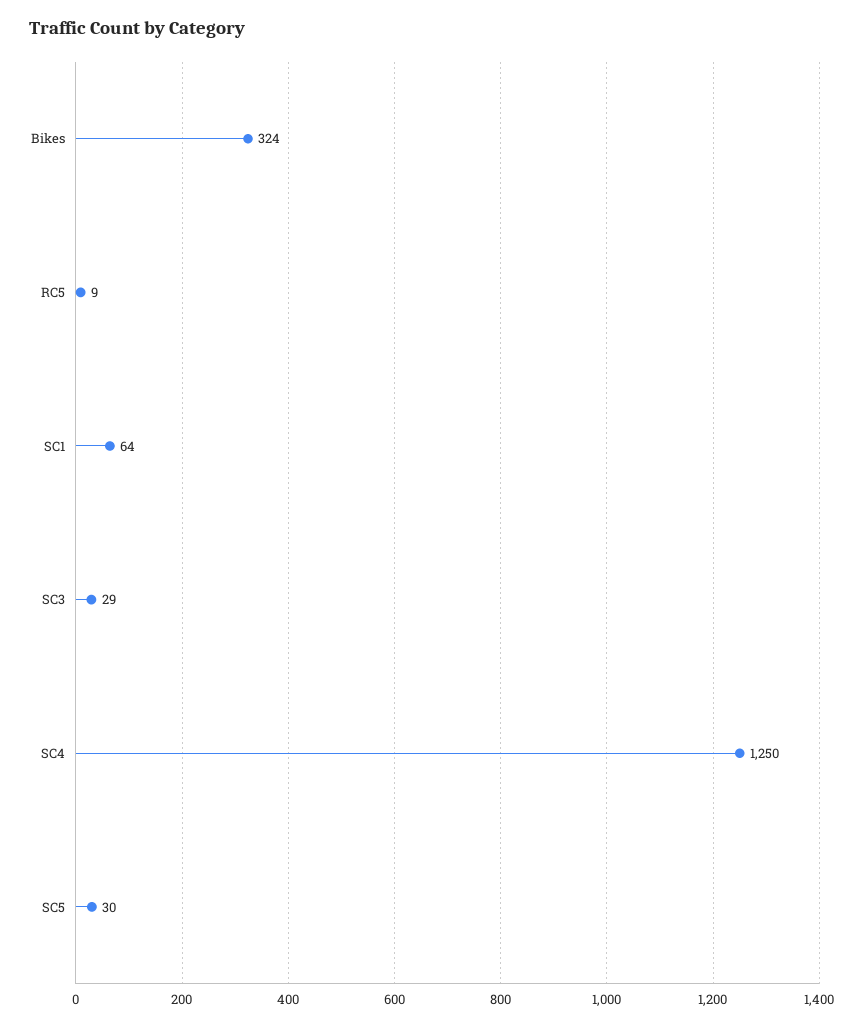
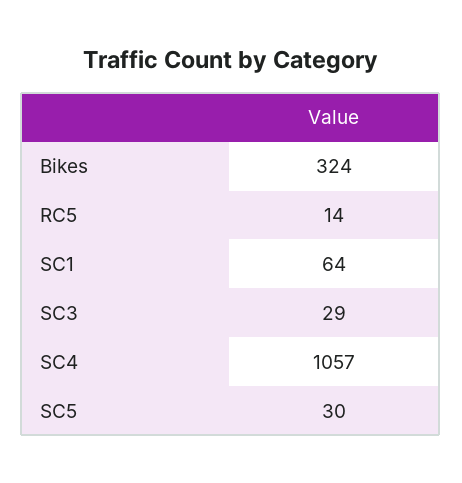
  {
    "Bikes": 324,
-   "RC5": 9,
+   "RC5": 14,
    "SC1": 64,
    "SC3": 29,
-   "SC4": 1250,
+   "SC4": 1057,
    "SC5": 30
  }

